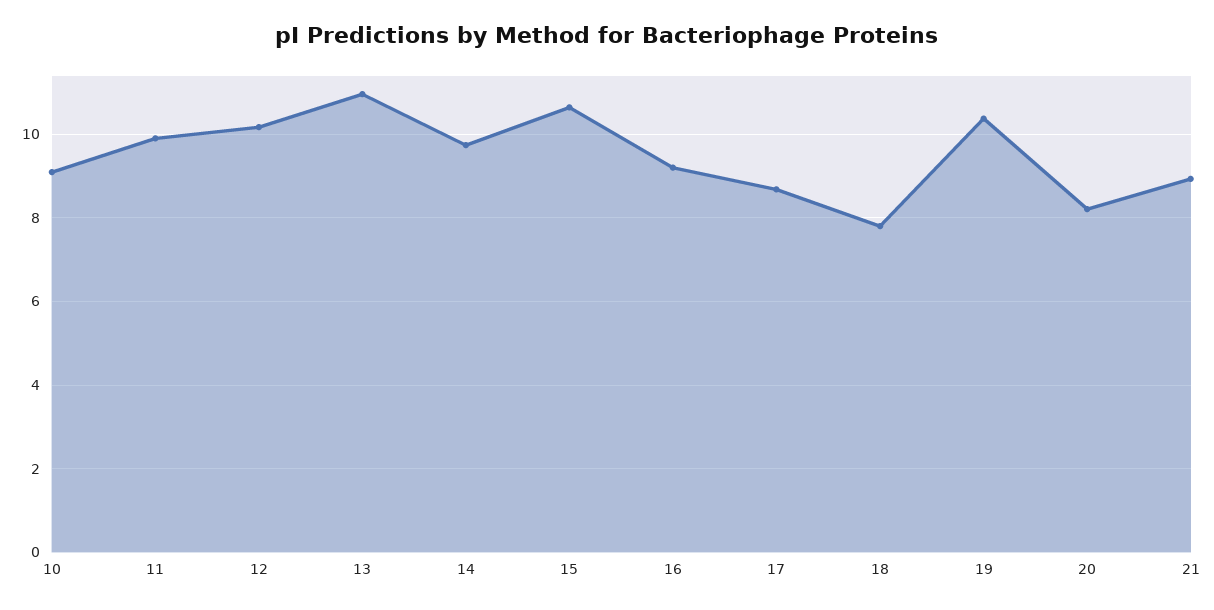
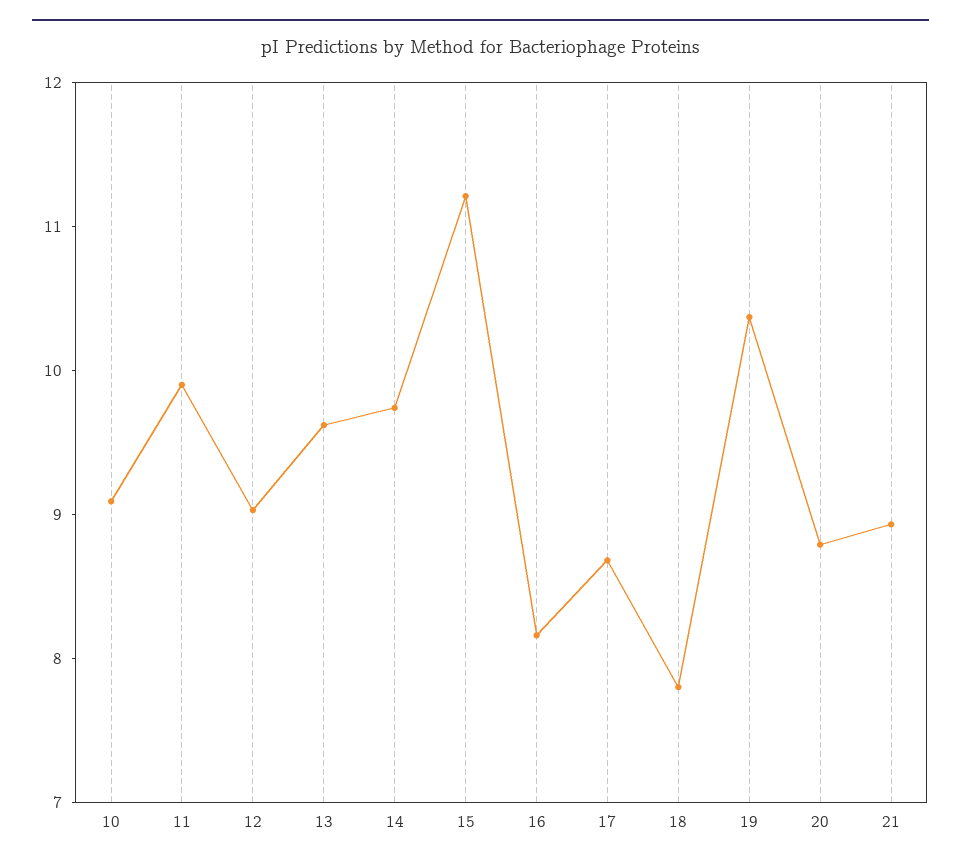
  {
    "10": 9,
    "11": 10,
-   "12": 10.2,
+   "12": 9,
-   "13": 11,
+   "13": 9.6,
    "14": 9.8,
-   "15": 10.6,
+   "15": 11.2,
-   "16": 9.2,
+   "16": 8.2,
    "17": 8.6,
    "18": 7.8,
    "19": 10.4,
-   "20": 8.2,
+   "20": 8.8,
    "21": 9
  }

